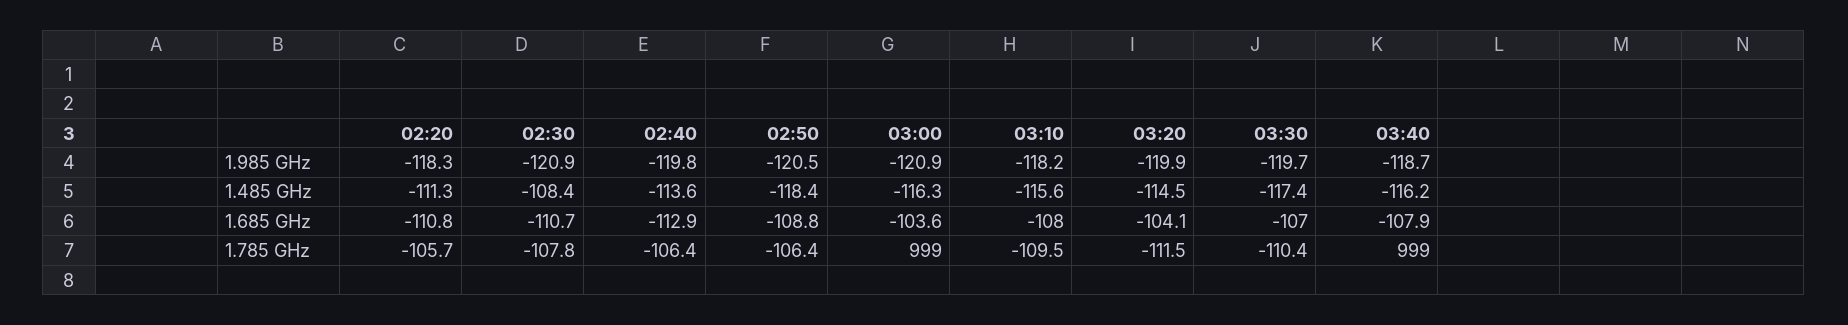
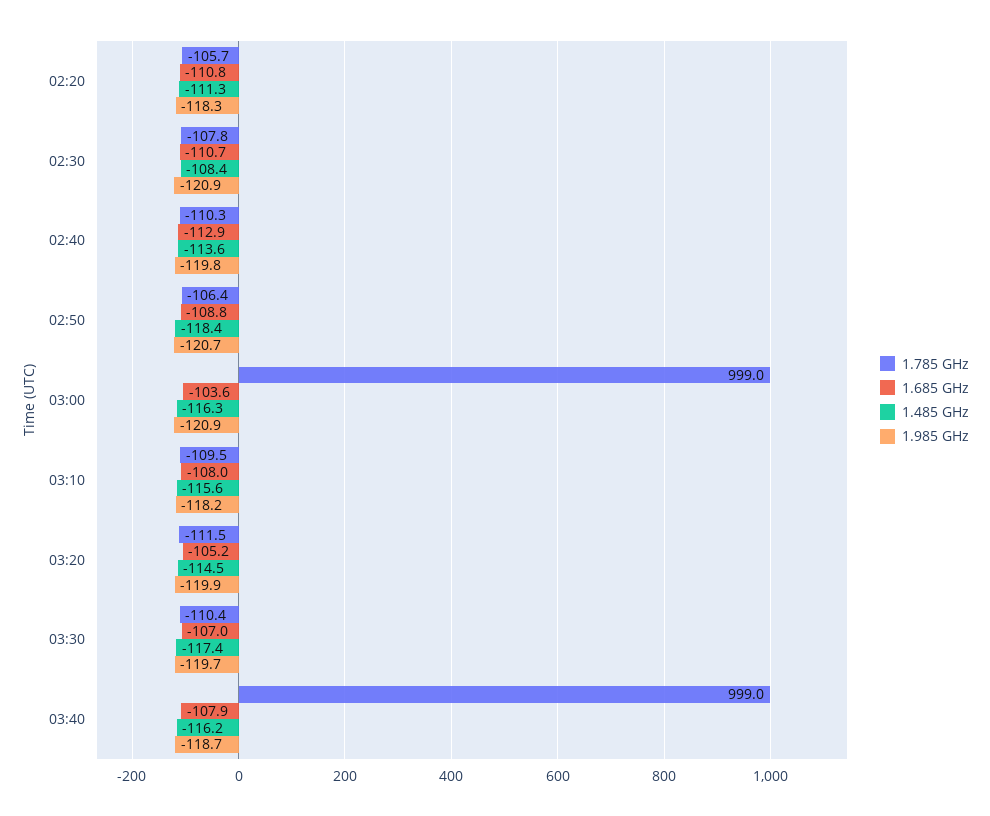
  {
    "1.985 GHz": {
      "02:20": -118.3,
      "02:30": -120.9,
      "02:40": -119.8,
-     "02:50": -120.5,
+     "02:50": -120.7,
      "03:00": -120.9,
      "03:10": -118.2,
      "03:20": -119.9,
      "03:30": -119.7,
      "03:40": -118.7
    },
    "1.485 GHz": {
      "02:20": -111.3,
      "02:30": -108.4,
      "02:40": -113.6,
      "02:50": -118.4,
      "03:00": -116.3,
      "03:10": -115.6,
      "03:20": -114.5,
      "03:30": -117.4,
      "03:40": -116.2
    },
    "1.685 GHz": {
      "02:20": -110.8,
      "02:30": -110.7,
      "02:40": -112.9,
      "02:50": -108.8,
      "03:00": -103.6,
      "03:10": -108,
-     "03:20": -104.1,
+     "03:20": -105.2,
      "03:30": -107,
      "03:40": -107.9
    },
    "1.785 GHz": {
      "02:20": -105.7,
      "02:30": -107.8,
-     "02:40": -106.4,
+     "02:40": -110.3,
      "02:50": -106.4,
      "03:00": 999,
      "03:10": -109.5,
      "03:20": -111.5,
      "03:30": -110.4,
      "03:40": 999
    }
  }

